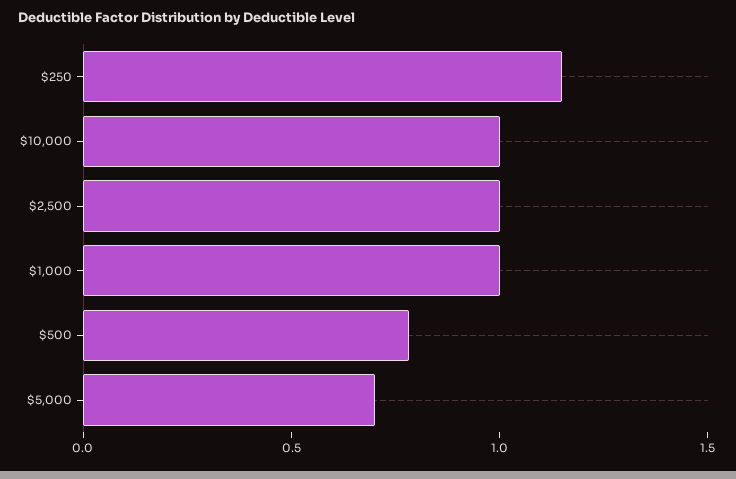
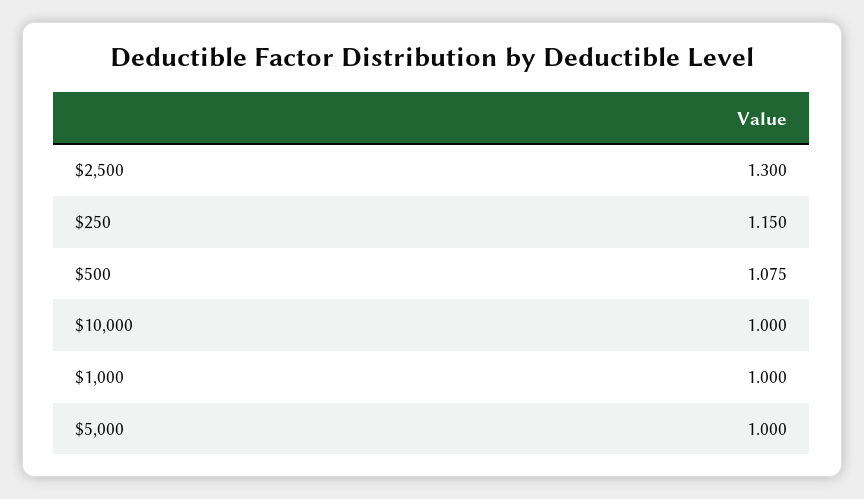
  {
    "$250": 1.15,
    "$10,000": 1,
-   "$2,500": 1,
+   "$2,500": 1.3,
    "$1,000": 1,
-   "$500": 0.8,
+   "$500": 1.075,
-   "$5,000": 0.7
+   "$5,000": 1
  }

